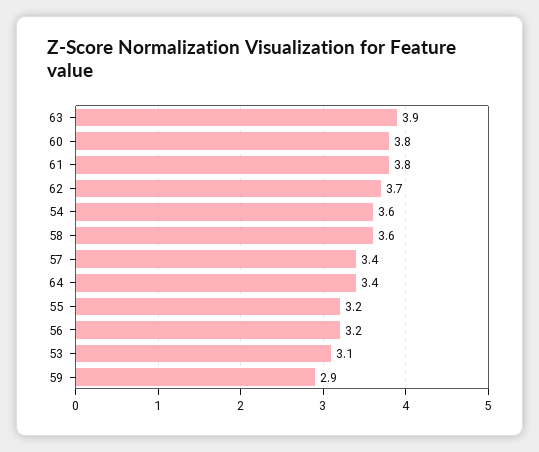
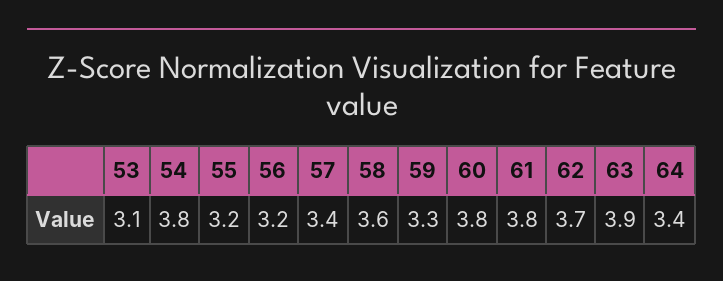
  {
    "63": 3.9,
    "60": 3.8,
    "61": 3.8,
    "62": 3.7,
-   "54": 3.6,
+   "54": 3.8,
    "58": 3.6,
    "57": 3.4,
    "64": 3.4,
    "55": 3.2,
    "56": 3.2,
    "53": 3.1,
-   "59": 2.9
+   "59": 3.3
  }

